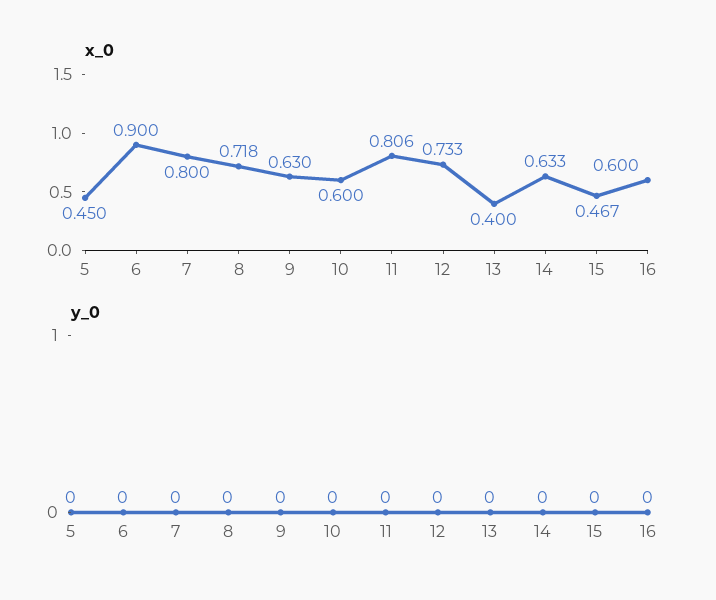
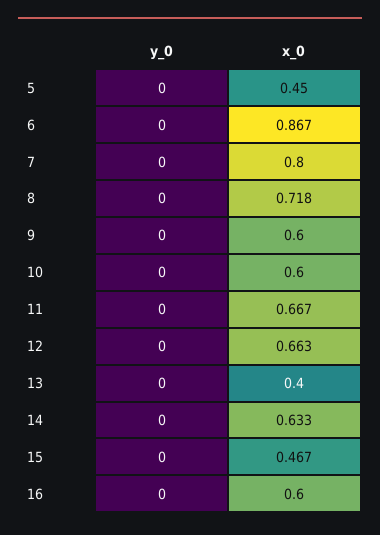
  {
    "x_0": {
      "5": 0.45,
-     "6": 0.9,
+     "6": 0.867,
      "7": 0.8,
      "8": 0.718,
-     "9": 0.63,
+     "9": 0.6,
      "10": 0.6,
-     "11": 0.806,
+     "11": 0.667,
-     "12": 0.733,
+     "12": 0.663,
      "13": 0.4,
      "14": 0.633,
      "15": 0.467,
      "16": 0.6
    },
    "y_0": {
      "5": 0,
      "6": 0,
      "7": 0,
      "8": 0,
      "9": 0,
      "10": 0,
      "11": 0,
      "12": 0,
      "13": 0,
      "14": 0,
      "15": 0,
      "16": 0
    }
  }

